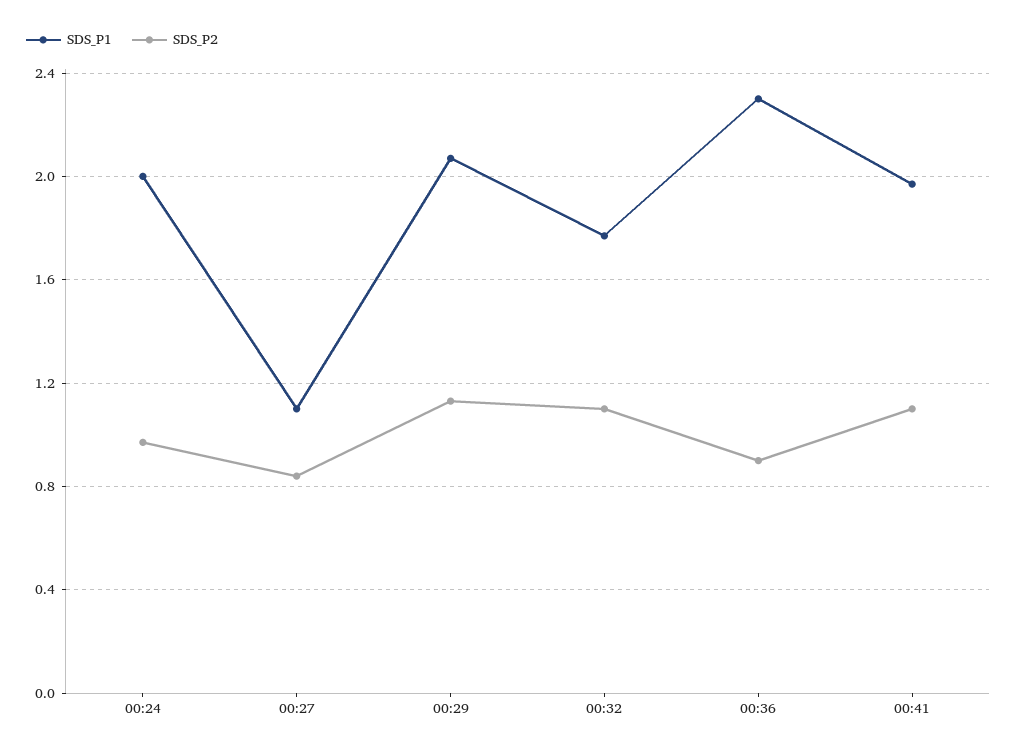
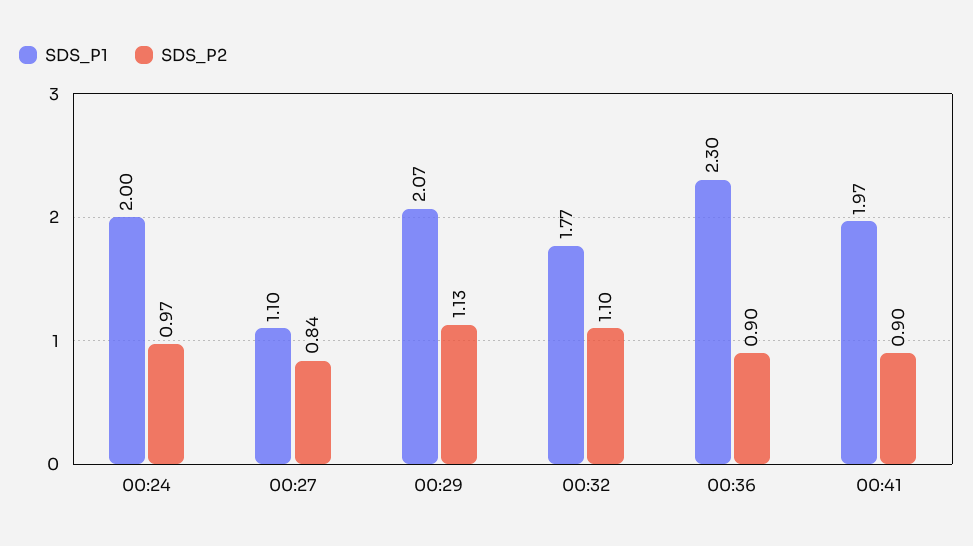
  {
    "SDS_P1": {
      "00:24": 2,
      "00:27": 1.1,
      "00:29": 2.07,
      "00:32": 1.77,
      "00:36": 2.3,
      "00:41": 1.97
    },
    "SDS_P2": {
      "00:24": 0.97,
      "00:27": 0.84,
      "00:29": 1.13,
      "00:32": 1.1,
      "00:36": 0.9,
-     "00:41": 1.1
+     "00:41": 0.9
    }
  }

